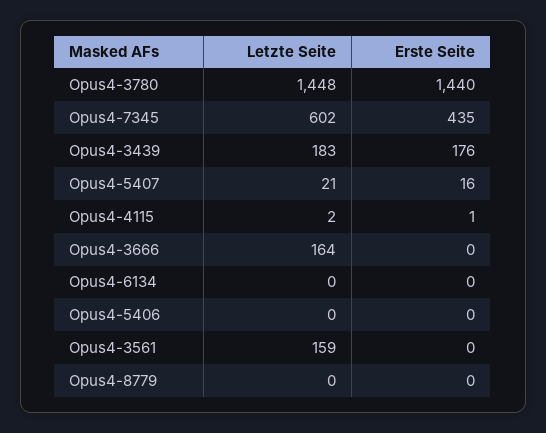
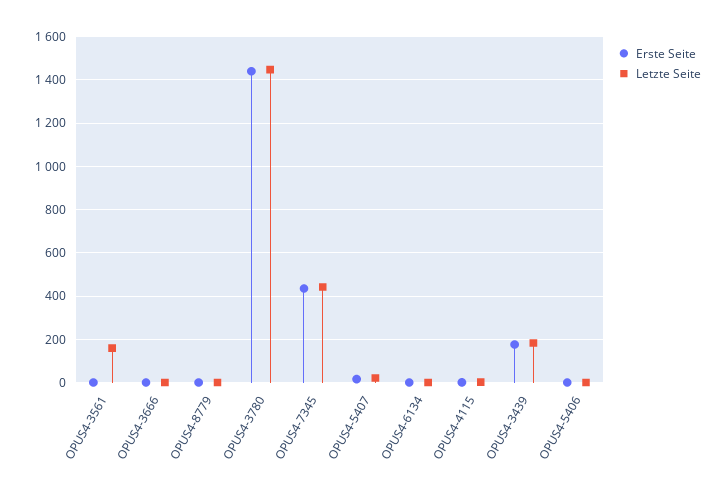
  {
    "Letzte Seite": {
      "Opus4-3780": 1448,
-     "Opus4-7345": 602,
+     "Opus4-7345": 450,
      "Opus4-3439": 183,
      "Opus4-5407": 21,
      "Opus4-4115": 2,
-     "Opus4-3666": 164,
+     "Opus4-3666": 0,
      "Opus4-6134": 0,
      "Opus4-5406": 0,
      "Opus4-3561": 159,
      "Opus4-8779": 0
    },
    "Erste Seite": {
      "Opus4-3780": 1440,
      "Opus4-7345": 435,
      "Opus4-3439": 176,
      "Opus4-5407": 16,
      "Opus4-4115": 1,
      "Opus4-3666": 0,
      "Opus4-6134": 0,
      "Opus4-5406": 0,
      "Opus4-3561": 0,
      "Opus4-8779": 0
    }
  }

